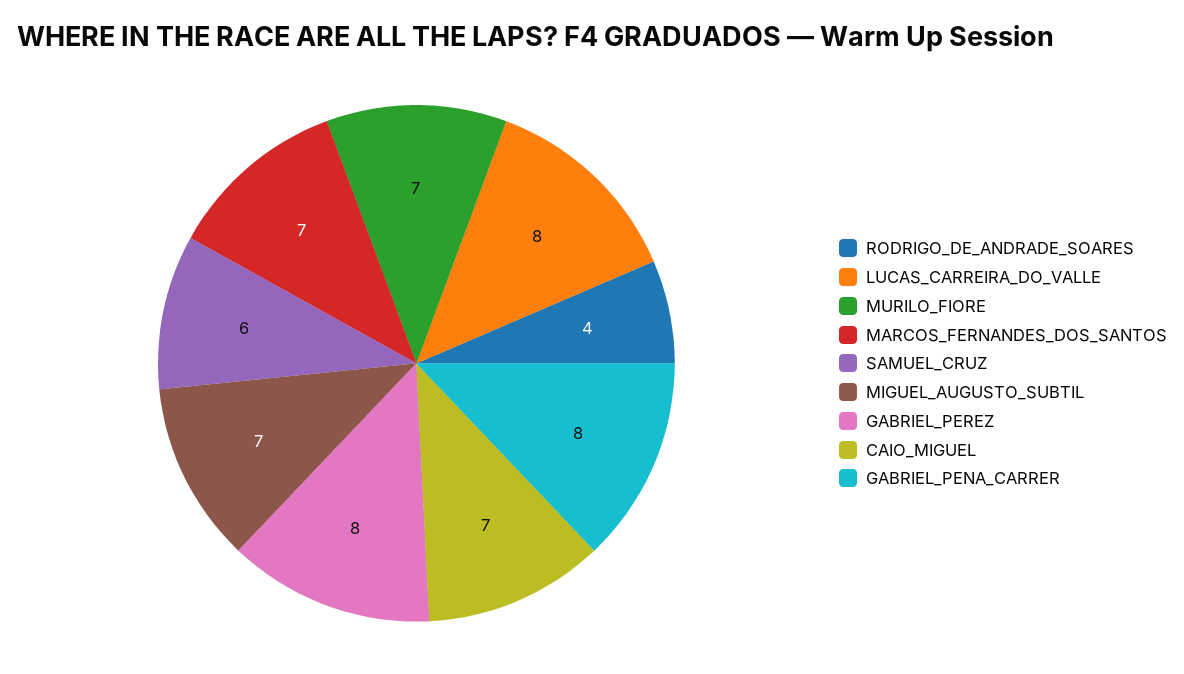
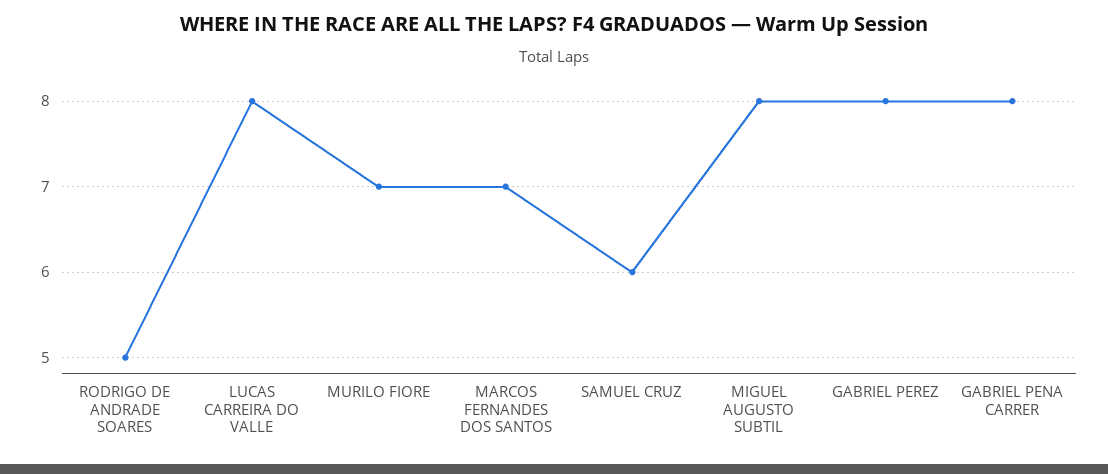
  {
-   "RODRIGO_DE_ANDRADE_SOARES": 4,
+   "RODRIGO_DE_ANDRADE_SOARES": 5,
    "LUCAS_CARREIRA_DO_VALLE": 8,
    "MURILO_FIORE": 7,
    "MARCOS_FERNANDES_DOS_SANTOS": 7,
    "SAMUEL_CRUZ": 6,
-   "MIGUEL_AUGUSTO_SUBTIL": 7,
+   "MIGUEL_AUGUSTO_SUBTIL": 8,
    "GABRIEL_PEREZ": 8,
-   "CAIO_MIGUEL": 7,
    "GABRIEL_PENA_CARRER": 8
  }

